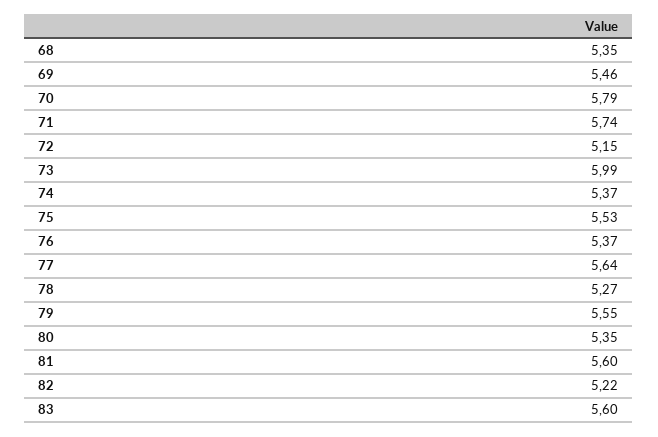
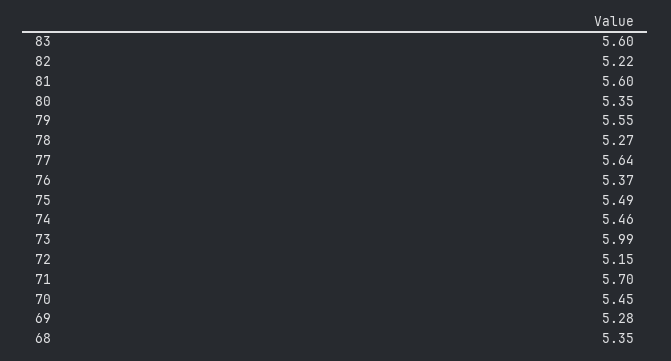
  {
    "68": 5.35,
-   "69": 5.46,
+   "69": 5.28,
-   "70": 5.79,
+   "70": 5.45,
-   "71": 5.74,
+   "71": 5.7,
    "72": 5.15,
    "73": 5.99,
-   "74": 5.37,
+   "74": 5.46,
-   "75": 5.53,
+   "75": 5.49,
    "76": 5.37,
    "77": 5.64,
    "78": 5.27,
    "79": 5.55,
    "80": 5.35,
    "81": 5.6,
    "82": 5.22,
    "83": 5.6
  }

